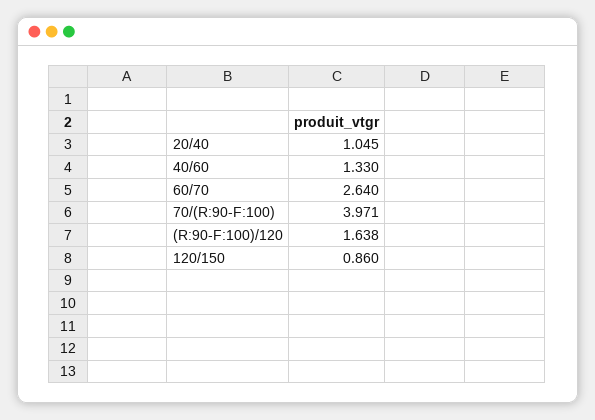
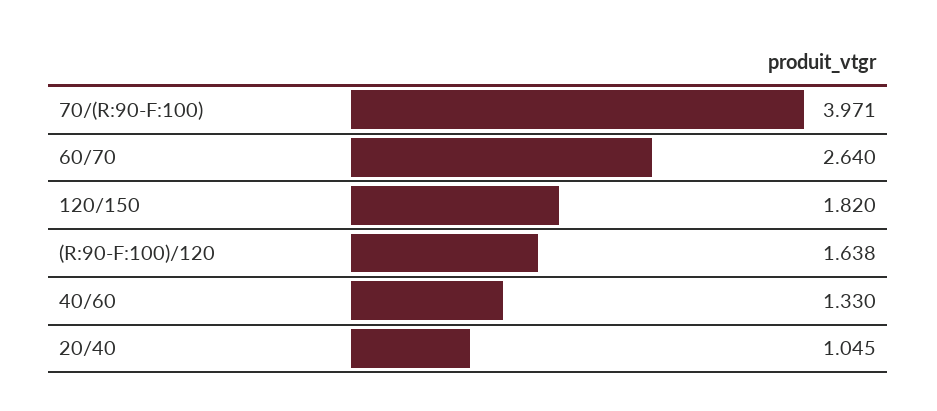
  {
    "20/40": 1.045,
    "40/60": 1.33,
    "60/70": 2.64,
    "70/(R:90-F:100)": 3.971,
    "(R:90-F:100)/120": 1.638,
-   "120/150": 0.86
+   "120/150": 1.82
  }

